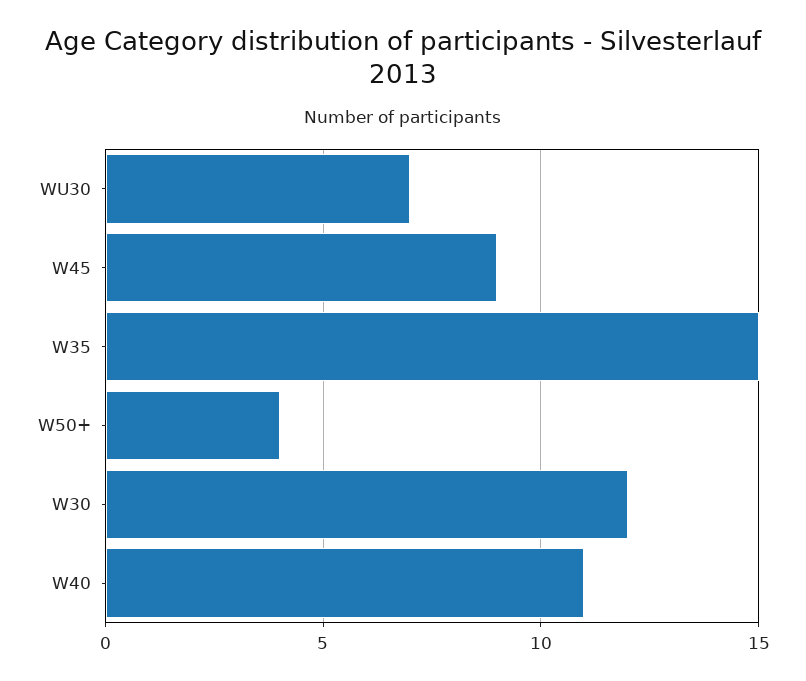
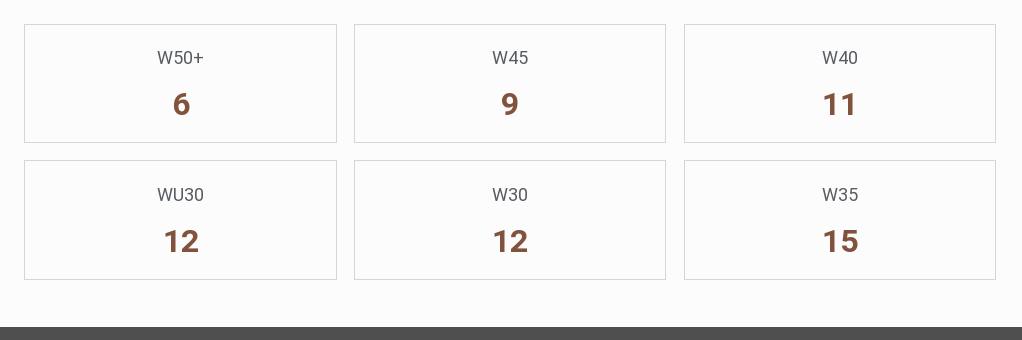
  {
-   "WU30": 7,
+   "WU30": 12,
    "W45": 9,
    "W35": 15,
-   "W50+": 4,
+   "W50+": 6,
    "W30": 12,
    "W40": 11
  }

